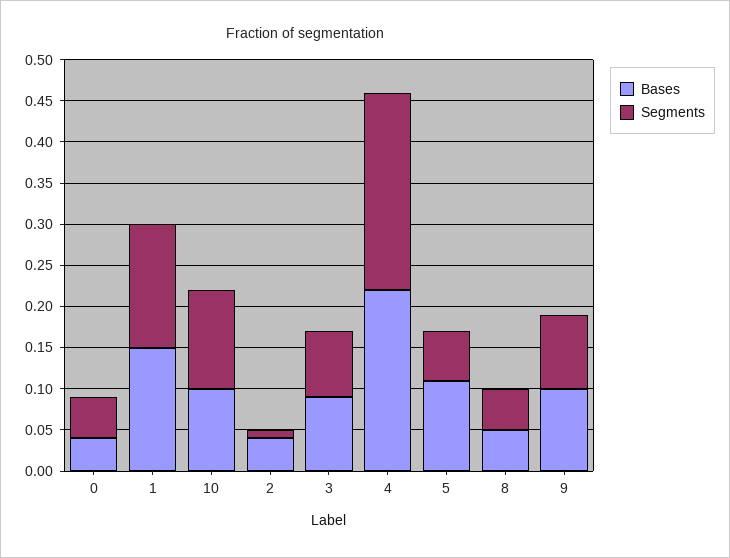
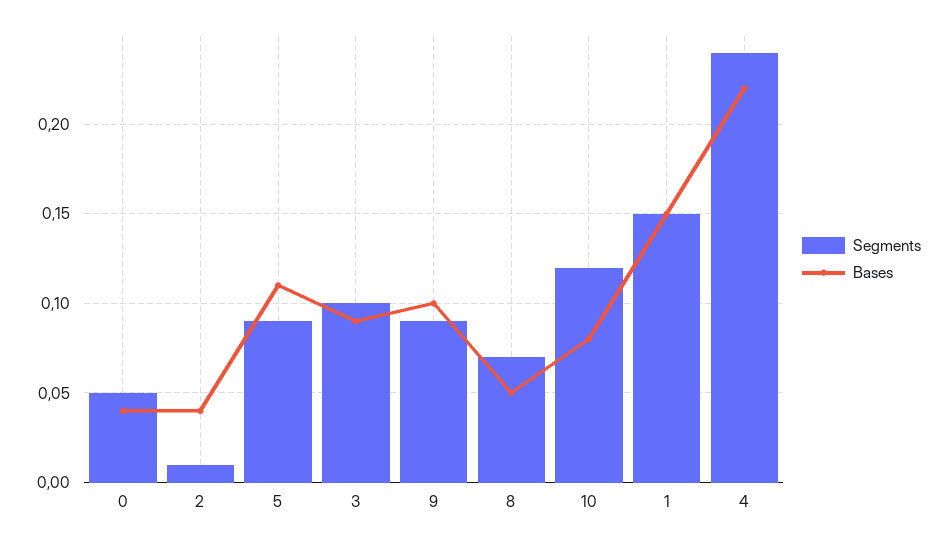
  {
    "Bases": {
      "0": 0.04,
      "1": 0.15,
-     "10": 0.1,
+     "10": 0.08,
      "2": 0.04,
      "3": 0.09,
      "4": 0.22,
      "5": 0.11,
      "8": 0.05,
      "9": 0.1
    },
    "Segments": {
      "0": 0.05,
      "1": 0.15,
      "10": 0.12,
      "2": 0.01,
-     "3": 0.08,
+     "3": 0.1,
      "4": 0.24,
-     "5": 0.06,
+     "5": 0.09,
-     "8": 0.05,
+     "8": 0.07,
      "9": 0.09
    }
  }

